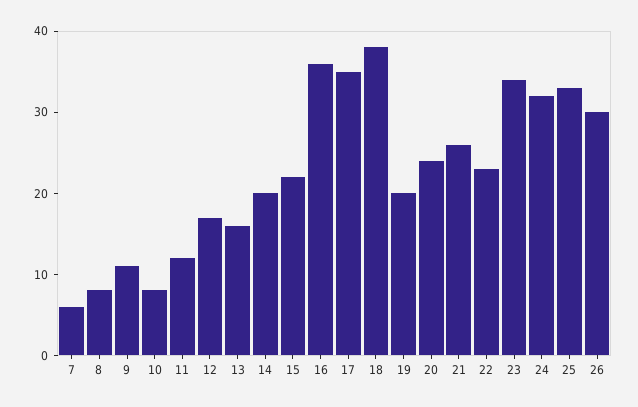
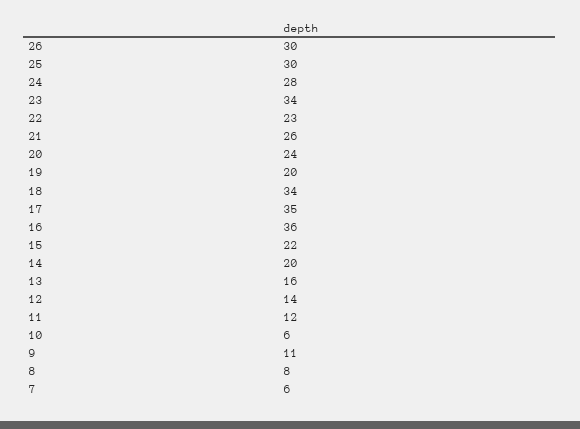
  {
    "7": 6,
    "8": 8,
    "9": 11,
-   "10": 8,
+   "10": 6,
    "11": 12,
-   "12": 17,
+   "12": 14,
    "13": 16,
    "14": 20,
    "15": 22,
    "16": 36,
    "17": 35,
-   "18": 38,
+   "18": 34,
    "19": 20,
    "20": 24,
    "21": 26,
    "22": 23,
    "23": 34,
-   "24": 32,
+   "24": 28,
-   "25": 33,
+   "25": 30,
    "26": 30
  }

